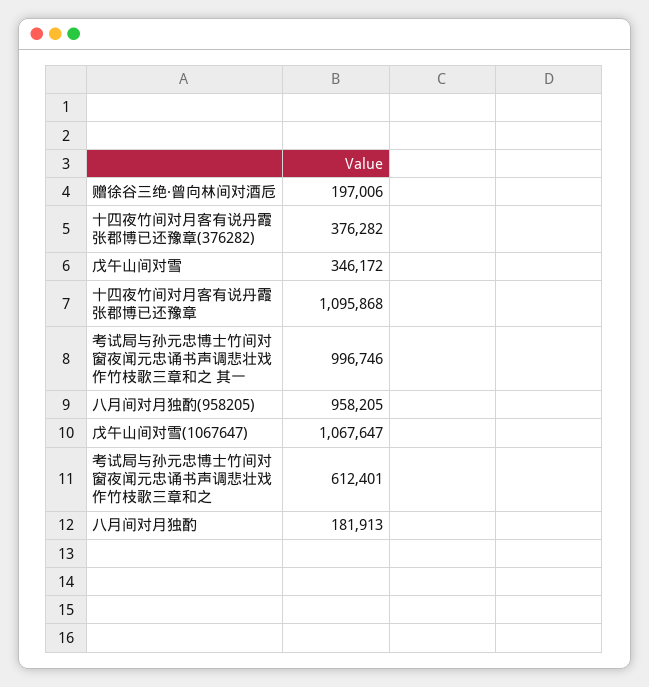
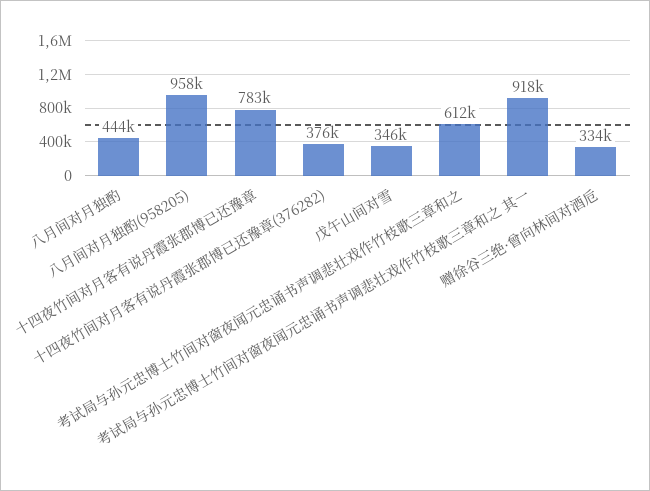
  {
-   "赠徐谷三绝·曾向林间对酒卮": 197006,
+   "赠徐谷三绝·曾向林间对酒卮": 334000,
    "十四夜竹间对月客有说丹霞张郡博已还豫章(376282)": 376282,
    "戊午山间对雪": 346172,
-   "十四夜竹间对月客有说丹霞张郡博已还豫章": 1095868,
+   "十四夜竹间对月客有说丹霞张郡博已还豫章": 783000,
-   "考试局与孙元忠博士竹间对窗夜闻元忠诵书声调悲壮戏作竹枝歌三章和之 其一": 996746,
+   "考试局与孙元忠博士竹间对窗夜闻元忠诵书声调悲壮戏作竹枝歌三章和之 其一": 918000,
    "八月间对月独酌(958205)": 958205,
-   "戊午山间对雪(1067647)": 1067647,
    "考试局与孙元忠博士竹间对窗夜闻元忠诵书声调悲壮戏作竹枝歌三章和之": 612401,
-   "八月间对月独酌": 181913
+   "八月间对月独酌": 444000
  }

